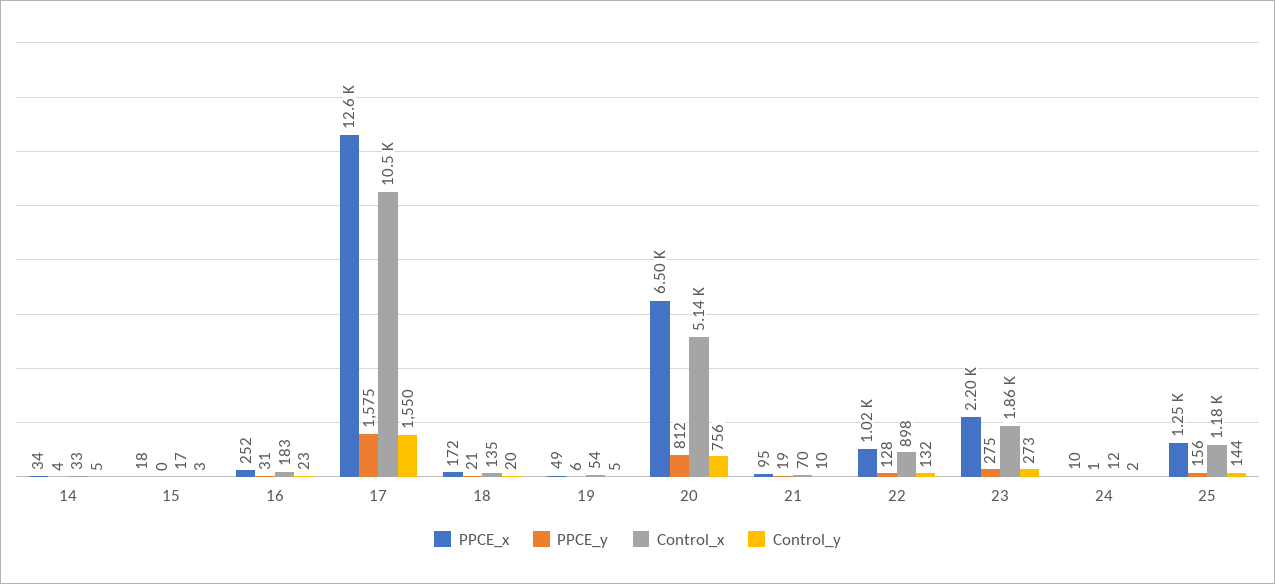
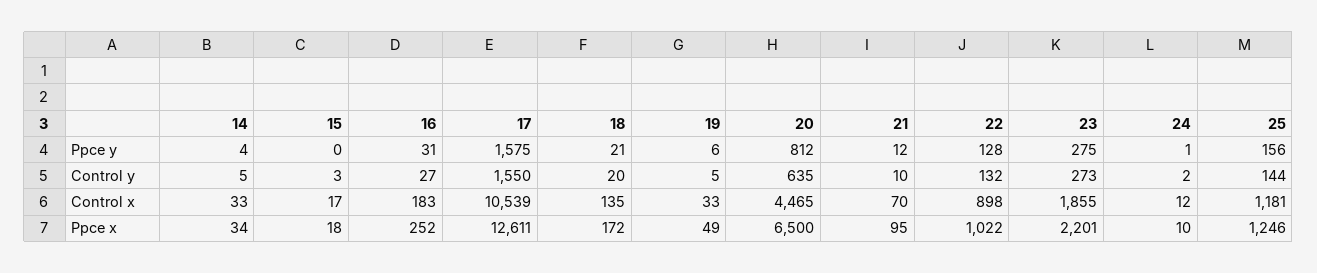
  {
    "PPCE_x": {
      "14": 34,
      "15": 18,
      "16": 252,
      "17": 12611,
      "18": 172,
      "19": 49,
      "20": 6500,
      "21": 95,
      "22": 1022,
      "23": 2201,
      "24": 10,
      "25": 1246
    },
    "PPCE_y": {
      "14": 4,
      "15": 0,
      "16": 31,
      "17": 1575,
      "18": 21,
      "19": 6,
      "20": 812,
-     "21": 19,
+     "21": 12,
      "22": 128,
      "23": 275,
      "24": 1,
      "25": 156
    },
    "Control_x": {
      "14": 33,
      "15": 17,
      "16": 183,
      "17": 10539,
      "18": 135,
-     "19": 54,
+     "19": 33,
-     "20": 5140,
+     "20": 4465,
      "21": 70,
      "22": 898,
      "23": 1855,
      "24": 12,
      "25": 1181
    },
    "Control_y": {
      "14": 5,
      "15": 3,
-     "16": 23,
+     "16": 27,
      "17": 1550,
      "18": 20,
      "19": 5,
-     "20": 756,
+     "20": 635,
      "21": 10,
      "22": 132,
      "23": 273,
      "24": 2,
      "25": 144
    }
  }

